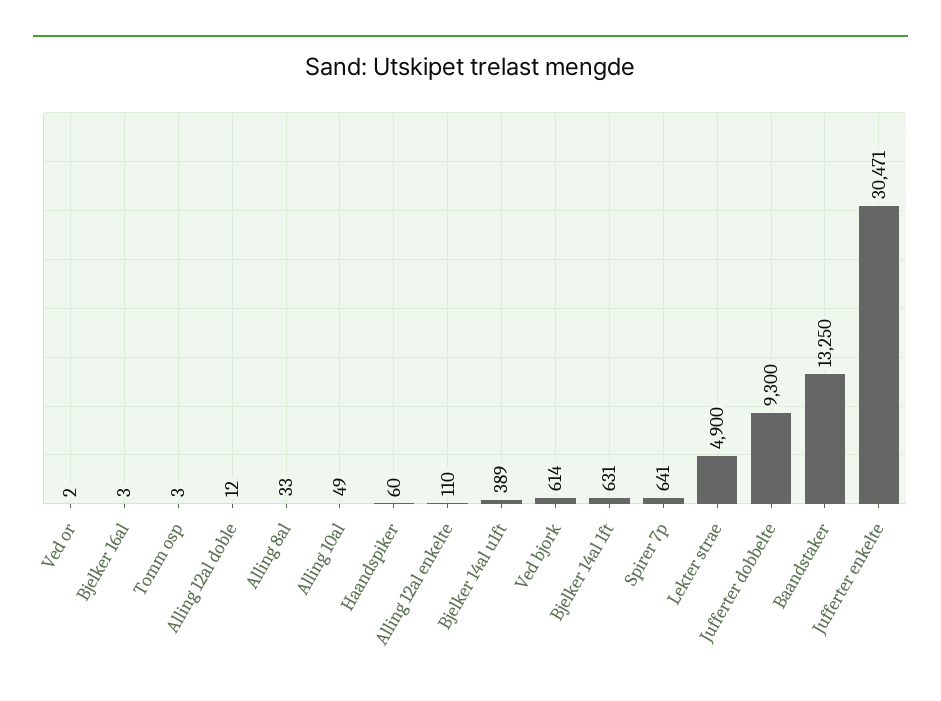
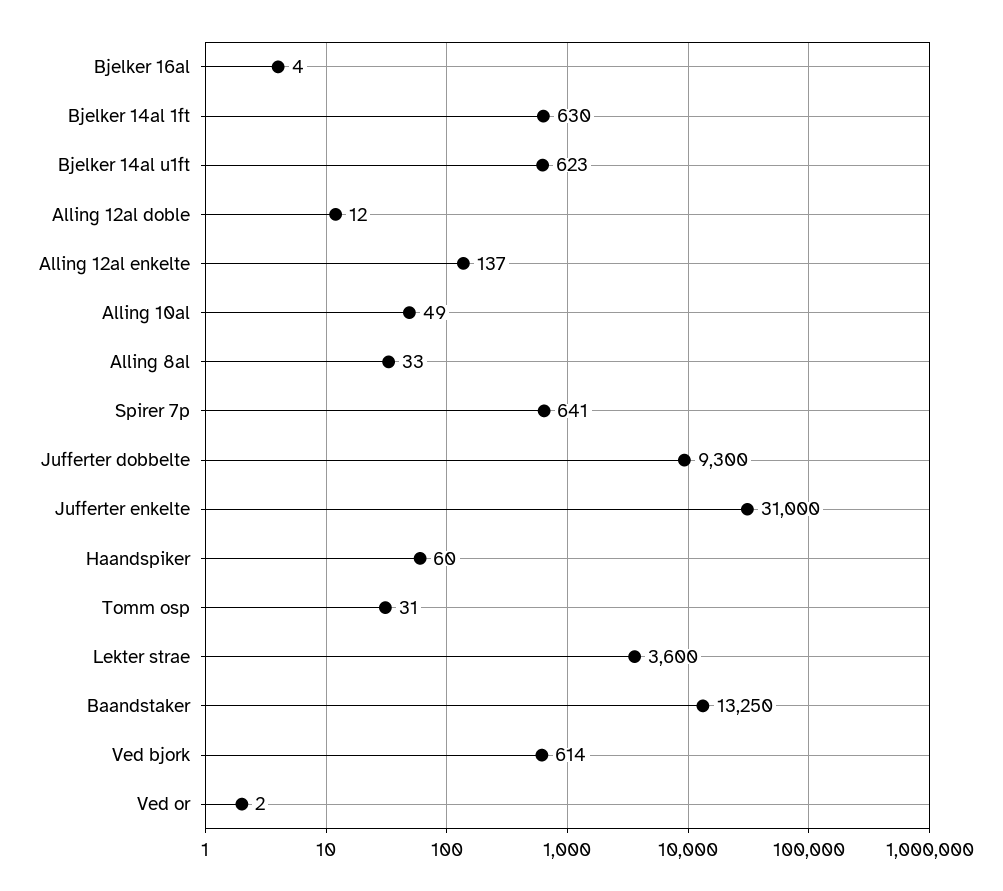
  {
    "Ved or": 2,
-   "Bjelker 16al": 3,
+   "Bjelker 16al": 4,
-   "Tomm osp": 3,
+   "Tomm osp": 31,
    "Alling 12al doble": 12,
    "Alling 8al": 33,
    "Alling 10al": 49,
    "Haandspiker": 60,
-   "Alling 12al enkelte": 110,
+   "Alling 12al enkelte": 137,
-   "Bjelker 14al u1ft": 389,
+   "Bjelker 14al u1ft": 623,
    "Ved bjork": 614,
-   "Bjelker 14al 1ft": 631,
+   "Bjelker 14al 1ft": 630,
    "Spirer 7p": 641,
-   "Lekter strae": 4900,
+   "Lekter strae": 3600,
    "Jufferter dobbelte": 9300,
    "Baandstaker": 13250,
-   "Jufferter enkelte": 30471
+   "Jufferter enkelte": 31000
  }

